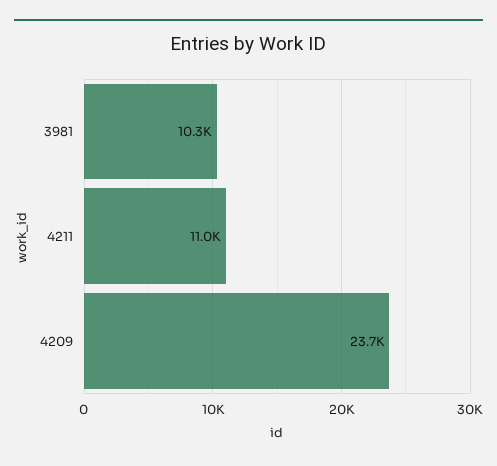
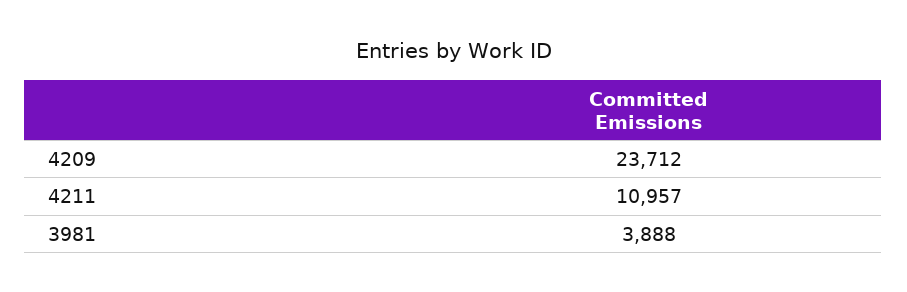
  {
-   "3981": 10300,
+   "3981": 3888,
    "4211": 10957,
    "4209": 23712
  }

